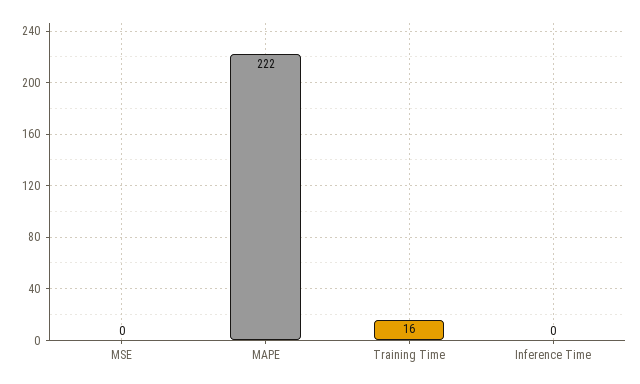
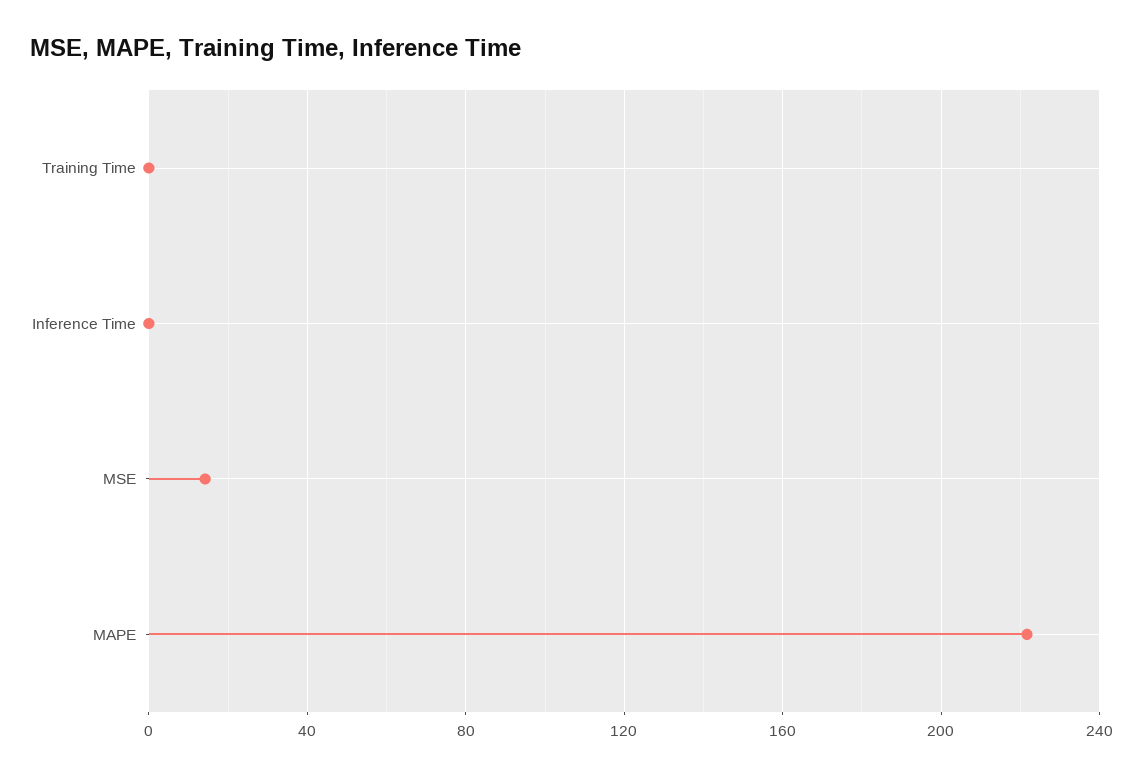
  {
-   "MSE": 0,
+   "MSE": 15,
    "MAPE": 222,
-   "Training Time": 16,
+   "Training Time": 0,
    "Inference Time": 0
  }

